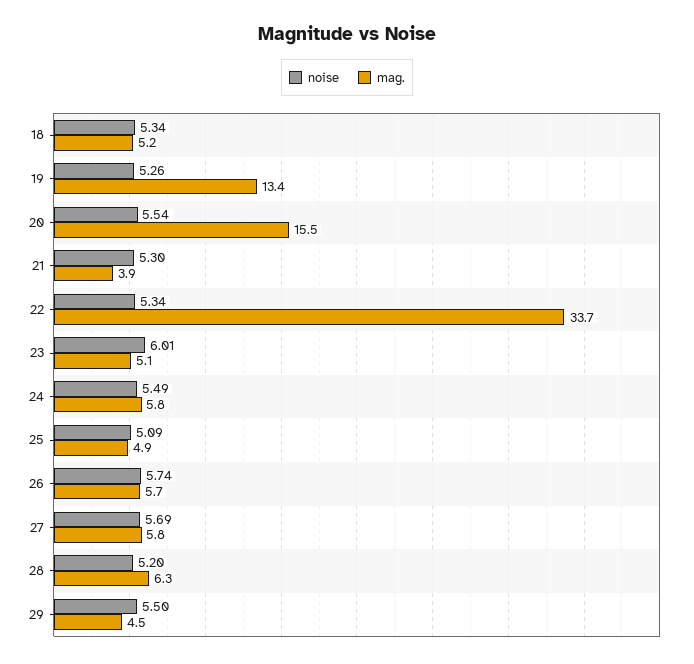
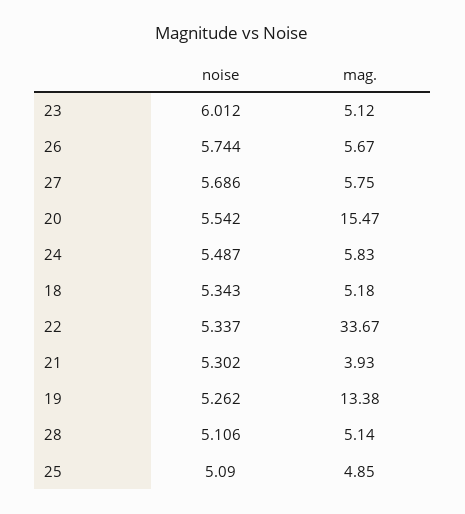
  {
    "noise": {
      "18": 5.343,
      "19": 5.262,
      "20": 5.542,
      "21": 5.302,
      "22": 5.337,
      "23": 6.012,
      "24": 5.487,
      "25": 5.09,
      "26": 5.744,
      "27": 5.686,
-     "28": 5.2,
+     "28": 5.106
-     "29": 5.5
    },
    "mag.": {
      "18": 5.18,
      "19": 13.38,
      "20": 15.47,
      "21": 3.93,
      "22": 33.67,
      "23": 5.12,
      "24": 5.83,
      "25": 4.85,
      "26": 5.67,
      "27": 5.75,
-     "28": 6.3,
+     "28": 5.14
-     "29": 4.5
    }
  }

